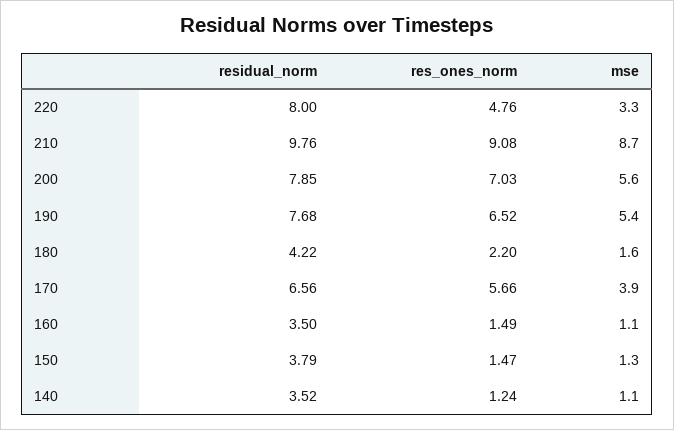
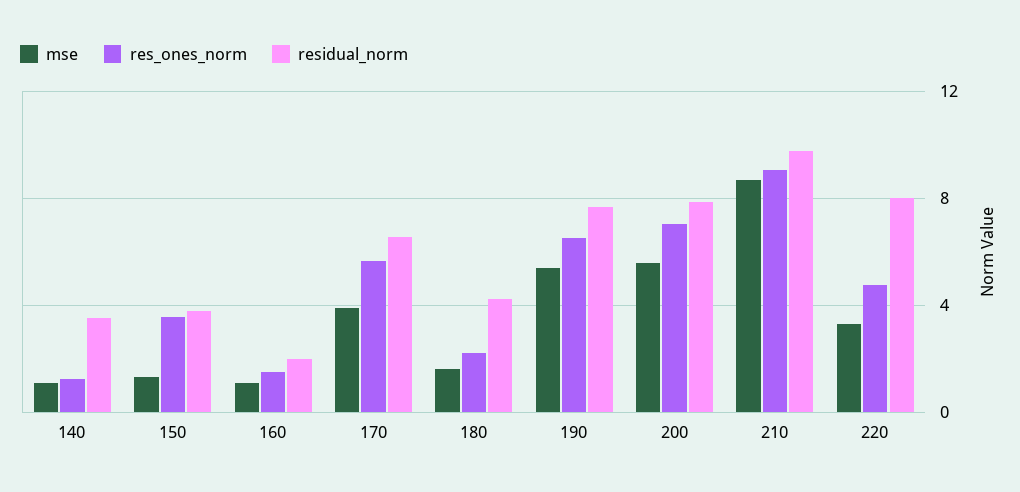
  {
    "residual_norm": {
      "220": 8,
      "210": 9.76,
      "200": 7.85,
      "190": 7.68,
      "180": 4.22,
      "170": 6.56,
-     "160": 3.5,
+     "160": 2,
      "150": 3.79,
      "140": 3.52
    },
    "res_ones_norm": {
      "220": 4.76,
      "210": 9.08,
      "200": 7.03,
      "190": 6.52,
      "180": 2.2,
      "170": 5.66,
      "160": 1.49,
-     "150": 1.47,
+     "150": 3.5,
      "140": 1.24
    },
    "mse": {
      "220": 3.3,
      "210": 8.7,
      "200": 5.6,
      "190": 5.4,
      "180": 1.6,
      "170": 3.9,
      "160": 1.1,
      "150": 1.3,
      "140": 1.1
    }
  }

